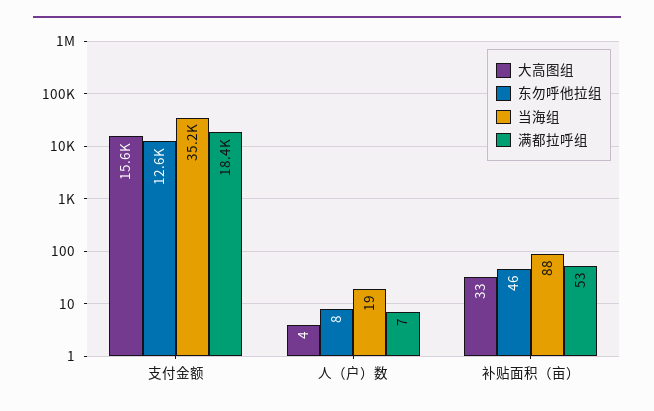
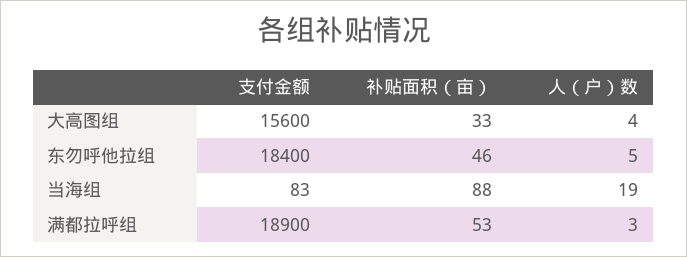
  {
    "大高图组": {
      "支付金额": 15600,
      "人（户）数": 4,
      "补贴面积（亩）": 33
    },
    "东勿呼他拉组": {
-     "支付金额": 12600,
+     "支付金额": 18400,
-     "人（户）数": 8,
+     "人（户）数": 5,
      "补贴面积（亩）": 46
    },
    "当海组": {
-     "支付金额": 35200,
+     "支付金额": 83,
      "人（户）数": 19,
      "补贴面积（亩）": 88
    },
    "满都拉呼组": {
-     "支付金额": 18400,
+     "支付金额": 18900,
-     "人（户）数": 7,
+     "人（户）数": 3,
      "补贴面积（亩）": 53
    }
  }

